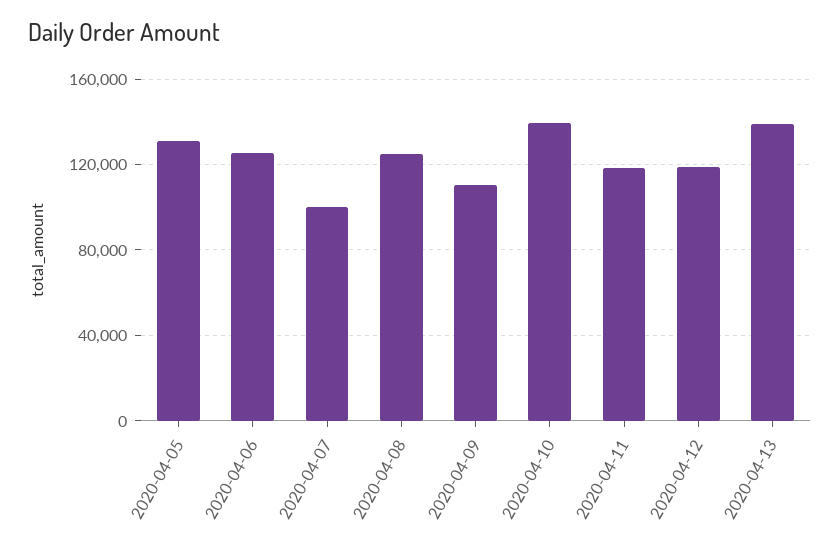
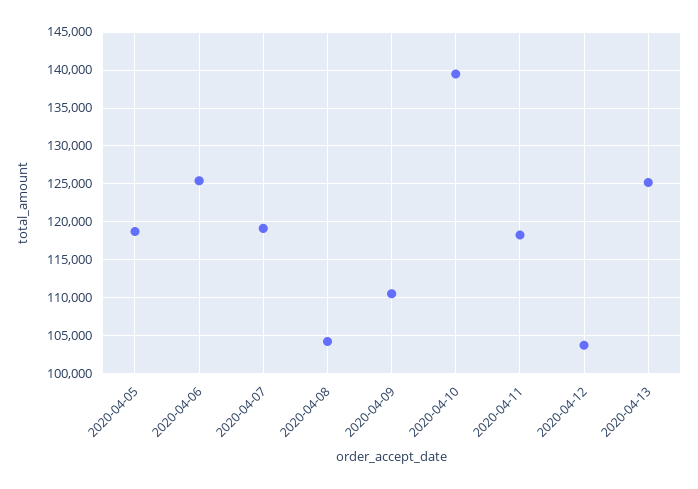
  {
-   "2020-04-05": 130000,
+   "2020-04-05": 119000,
    "2020-04-06": 125000,
-   "2020-04-07": 100000,
+   "2020-04-07": 119000,
-   "2020-04-08": 125000,
+   "2020-04-08": 104000,
    "2020-04-09": 111000,
    "2020-04-10": 139000,
    "2020-04-11": 118000,
-   "2020-04-12": 120000,
+   "2020-04-12": 104000,
-   "2020-04-13": 140000
+   "2020-04-13": 125000
  }

